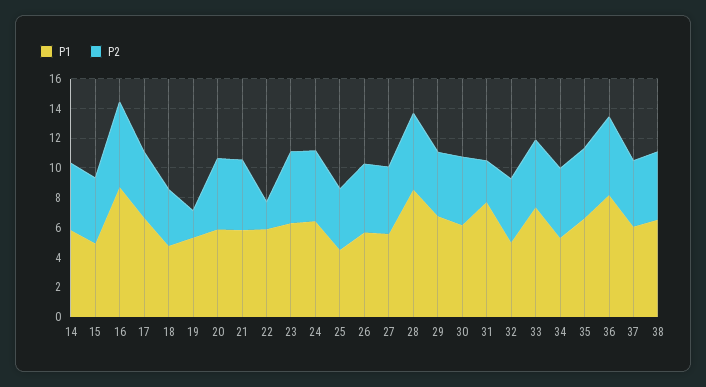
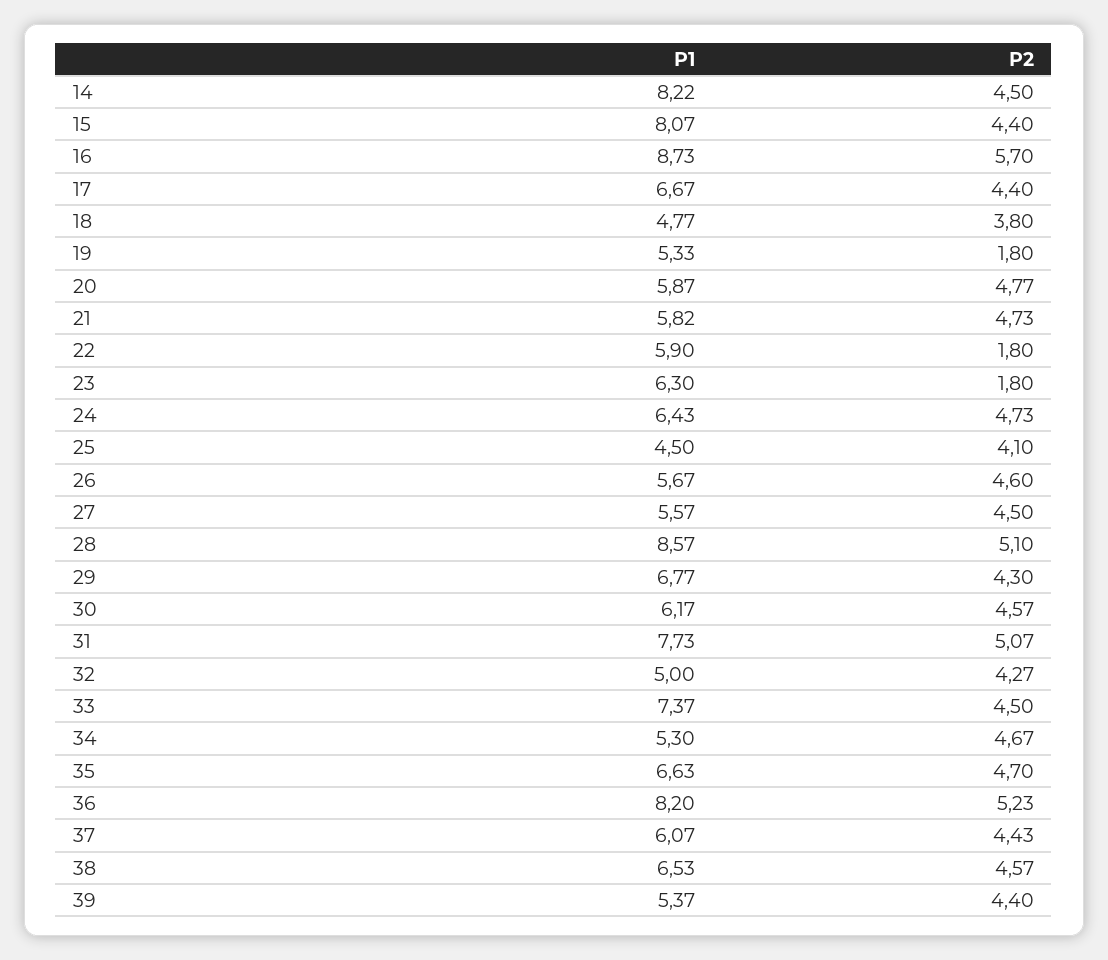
  {
    "P1": {
-     "14": 6,
+     "14": 8.22,
-     "15": 5,
+     "15": 8.07,
      "16": 8.73,
      "17": 6.67,
      "18": 4.77,
      "19": 5.33,
      "20": 5.87,
      "21": 5.82,
      "22": 5.9,
      "23": 6.3,
      "24": 6.43,
      "25": 4.5,
      "26": 5.67,
      "27": 5.57,
      "28": 8.57,
      "29": 6.77,
      "30": 6.17,
      "31": 7.73,
      "32": 5,
      "33": 7.37,
      "34": 5.3,
      "35": 6.63,
      "36": 8.2,
      "37": 6.07,
-     "38": 6.53
+     "38": 6.53,
+     "39": 5.37
    },
    "P2": {
      "14": 4.5,
      "15": 4.4,
      "16": 5.7,
      "17": 4.4,
      "18": 3.8,
      "19": 1.8,
      "20": 4.77,
      "21": 4.73,
      "22": 1.8,
-     "23": 5,
+     "23": 1.8,
      "24": 4.73,
      "25": 4.1,
      "26": 4.6,
      "27": 4.5,
      "28": 5.1,
      "29": 4.3,
      "30": 4.57,
-     "31": 3,
+     "31": 5.07,
      "32": 4.27,
      "33": 4.5,
      "34": 4.67,
      "35": 4.7,
      "36": 5.23,
      "37": 4.43,
-     "38": 4.57
+     "38": 4.57,
+     "39": 4.4
    }
  }

